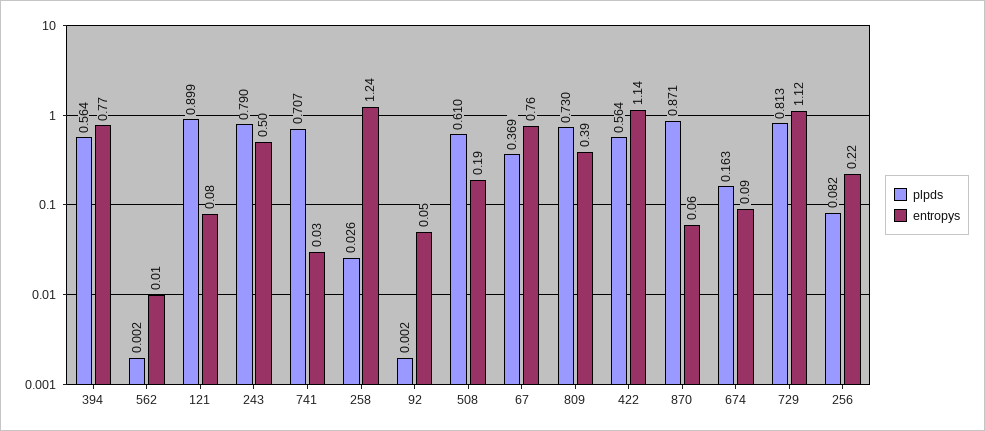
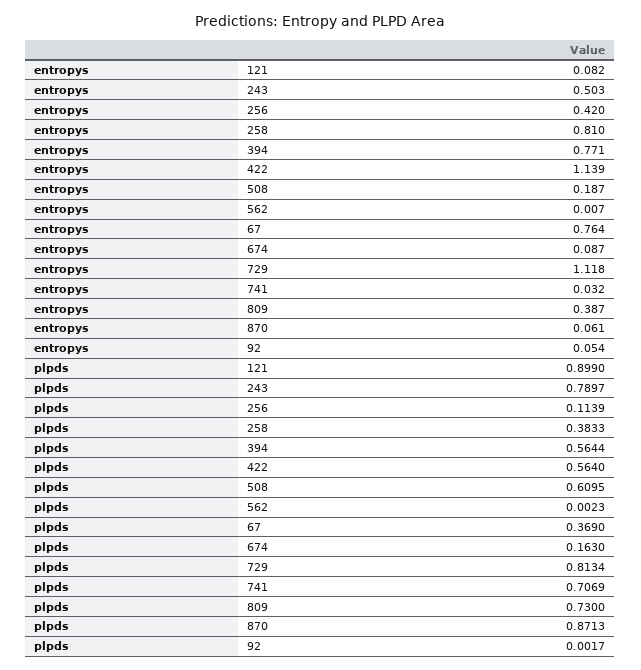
  {
    "plpds": {
      "394": 0.5644,
      "562": 0.0023,
      "121": 0.899,
      "243": 0.7897,
      "741": 0.7069,
-     "258": 0.026,
+     "258": 0.3833,
      "92": 0.0017,
      "508": 0.6095,
      "67": 0.369,
      "809": 0.73,
      "422": 0.564,
      "870": 0.8713,
      "674": 0.163,
      "729": 0.8134,
-     "256": 0.082
+     "256": 0.1139
    },
    "entropys": {
      "394": 0.771,
      "562": 0.007,
      "121": 0.082,
      "243": 0.503,
      "741": 0.032,
-     "258": 1.24,
+     "258": 0.81,
      "92": 0.054,
      "508": 0.187,
      "67": 0.764,
      "809": 0.387,
      "422": 1.139,
      "870": 0.061,
      "674": 0.087,
      "729": 1.118,
-     "256": 0.22
+     "256": 0.42
    }
  }

